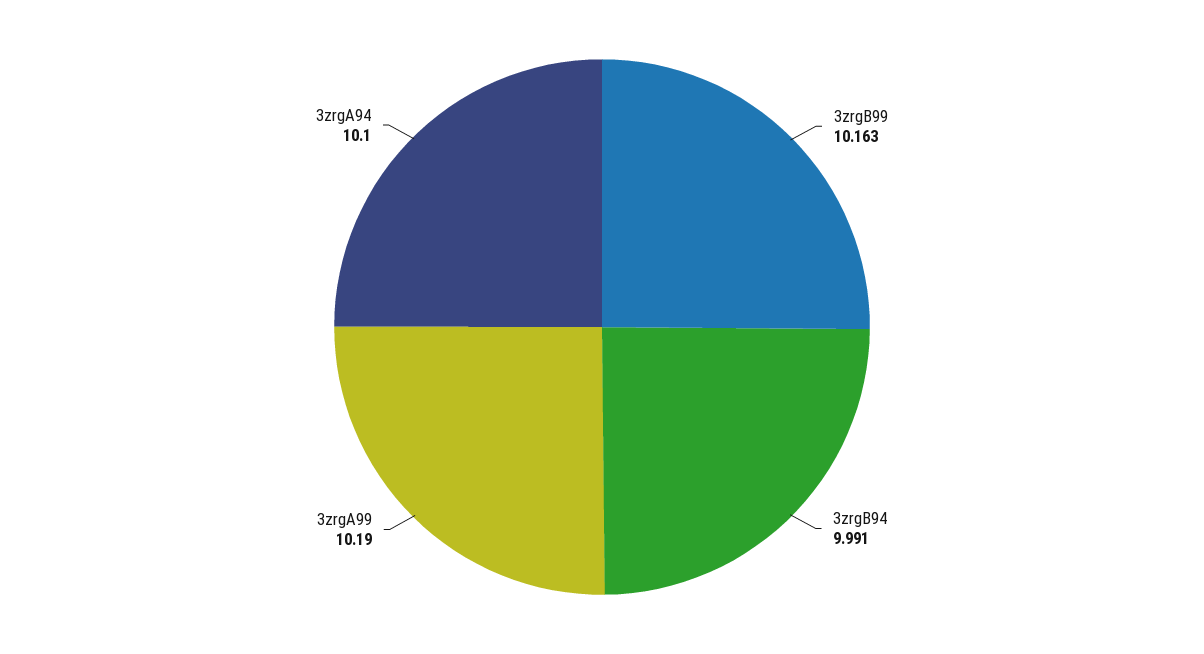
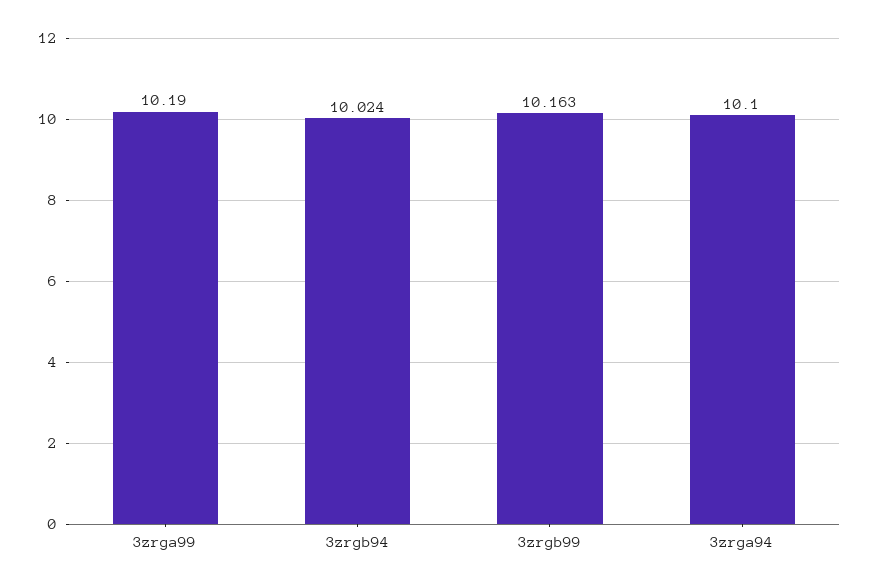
  {
    "3zrgB99": 10.163,
-   "3zrgB94": 9.991,
+   "3zrgB94": 10.024,
    "3zrgA99": 10.19,
    "3zrgA94": 10.1
  }

